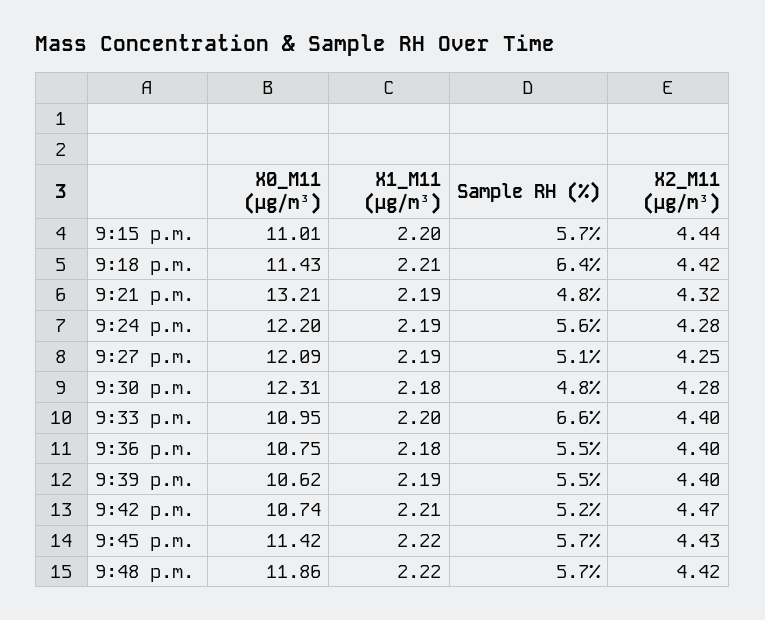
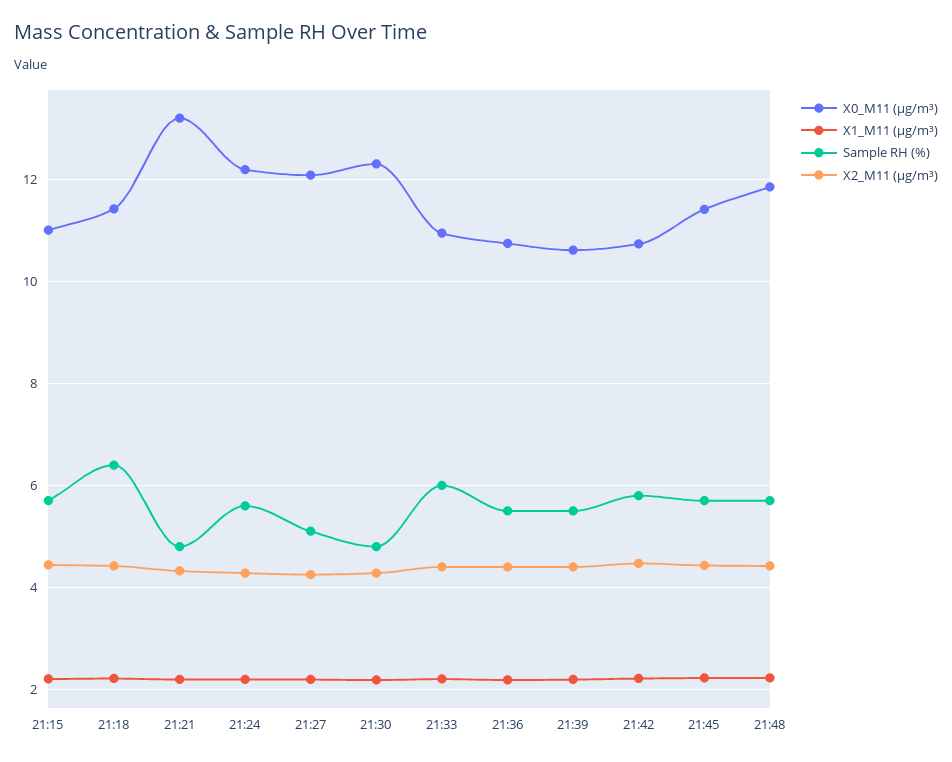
  {
    "X0_M11 (μg/m³)": {
      "9:15 p.m.": 11.01,
      "9:18 p.m.": 11.43,
      "9:21 p.m.": 13.21,
      "9:24 p.m.": 12.2,
      "9:27 p.m.": 12.09,
      "9:30 p.m.": 12.31,
      "9:33 p.m.": 10.95,
      "9:36 p.m.": 10.75,
      "9:39 p.m.": 10.62,
      "9:42 p.m.": 10.74,
      "9:45 p.m.": 11.42,
      "9:48 p.m.": 11.86
    },
    "X1_M11 (μg/m³)": {
      "9:15 p.m.": 2.2,
      "9:18 p.m.": 2.21,
      "9:21 p.m.": 2.19,
      "9:24 p.m.": 2.19,
      "9:27 p.m.": 2.19,
      "9:30 p.m.": 2.18,
      "9:33 p.m.": 2.2,
      "9:36 p.m.": 2.18,
      "9:39 p.m.": 2.19,
      "9:42 p.m.": 2.21,
      "9:45 p.m.": 2.22,
      "9:48 p.m.": 2.22
    },
    "Sample RH (%)": {
      "9:15 p.m.": 5.7,
      "9:18 p.m.": 6.4,
      "9:21 p.m.": 4.8,
      "9:24 p.m.": 5.6,
      "9:27 p.m.": 5.1,
      "9:30 p.m.": 4.8,
-     "9:33 p.m.": 6.6,
+     "9:33 p.m.": 6,
      "9:36 p.m.": 5.5,
      "9:39 p.m.": 5.5,
-     "9:42 p.m.": 5.2,
+     "9:42 p.m.": 5.8,
      "9:45 p.m.": 5.7,
      "9:48 p.m.": 5.7
    },
    "X2_M11 (μg/m³)": {
      "9:15 p.m.": 4.44,
      "9:18 p.m.": 4.42,
      "9:21 p.m.": 4.32,
      "9:24 p.m.": 4.28,
      "9:27 p.m.": 4.25,
      "9:30 p.m.": 4.28,
      "9:33 p.m.": 4.4,
      "9:36 p.m.": 4.4,
      "9:39 p.m.": 4.4,
      "9:42 p.m.": 4.47,
      "9:45 p.m.": 4.43,
      "9:48 p.m.": 4.42
    }
  }

